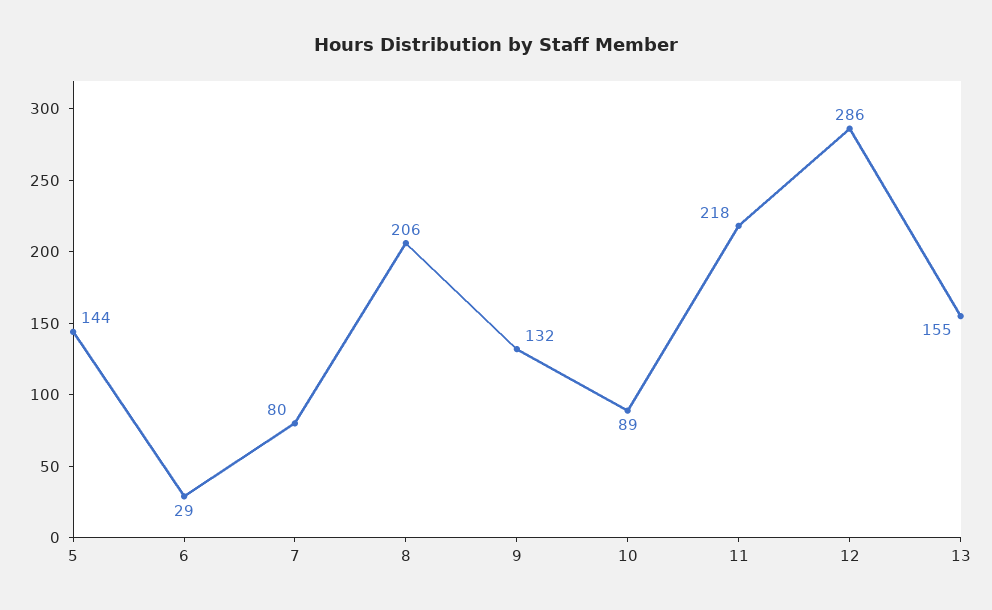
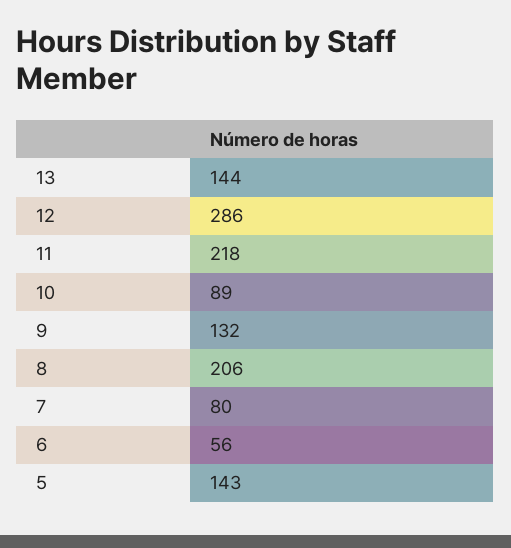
  {
-   "5": 144,
+   "5": 143,
-   "6": 29,
+   "6": 56,
    "7": 80,
    "8": 206,
    "9": 132,
    "10": 89,
    "11": 218,
    "12": 286,
-   "13": 155
+   "13": 144
  }

